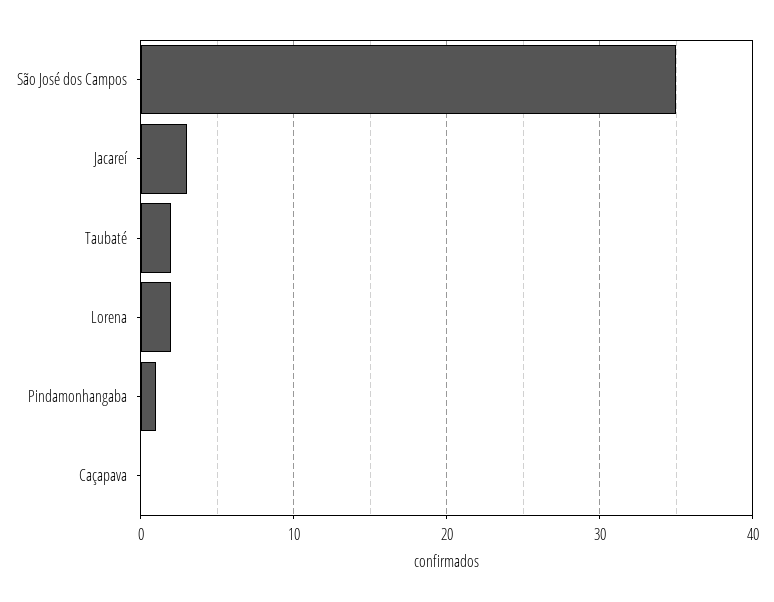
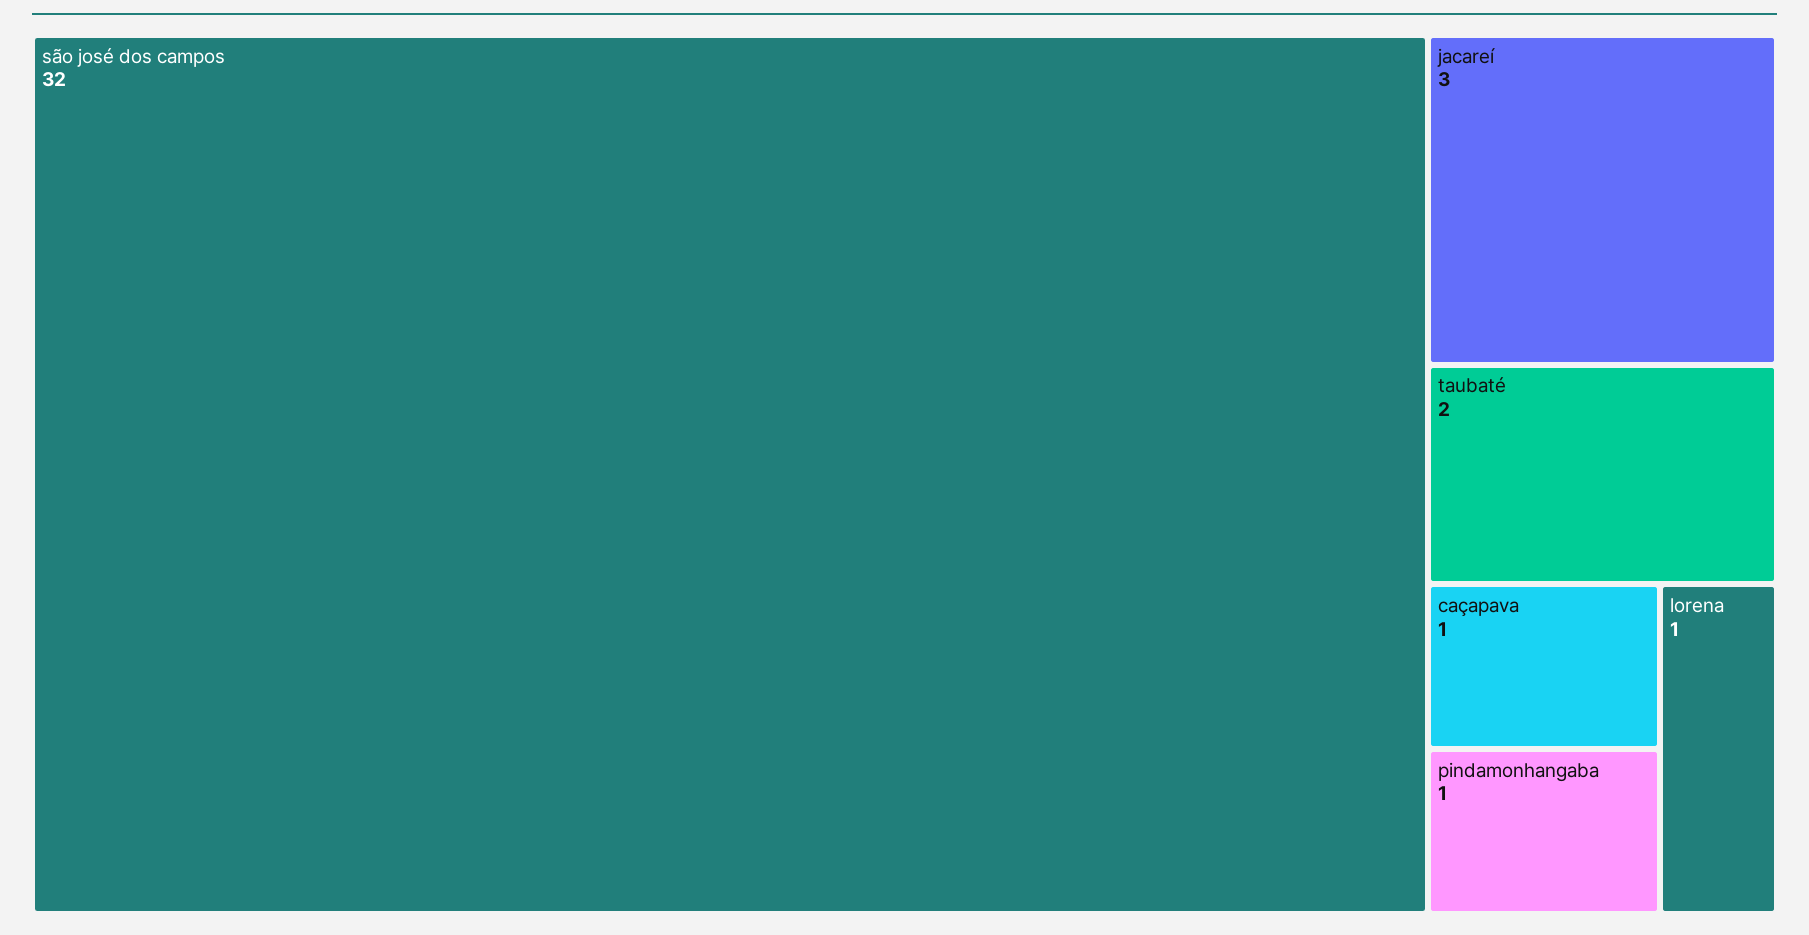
  {
-   "São José dos Campos": 35,
+   "São José dos Campos": 32,
    "Jacareí": 3,
    "Taubaté": 2,
-   "Lorena": 2,
+   "Lorena": 1,
    "Pindamonhangaba": 1,
-   "Caçapava": 0
+   "Caçapava": 1
  }

